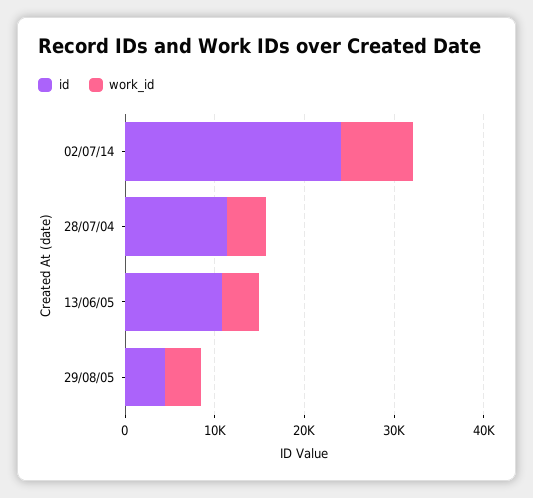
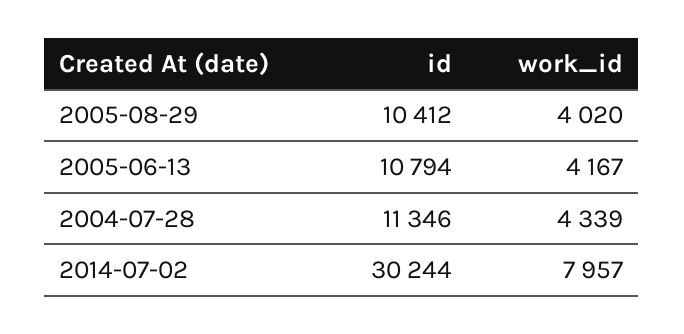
  {
    "id": {
-     "02/07/14": 24000,
+     "02/07/14": 30244,
      "28/07/04": 11346,
      "13/06/05": 10794,
-     "29/08/05": 4000
+     "29/08/05": 10412
    },
    "work_id": {
      "02/07/14": 7957,
      "28/07/04": 4339,
      "13/06/05": 4167,
      "29/08/05": 4020
    }
  }

